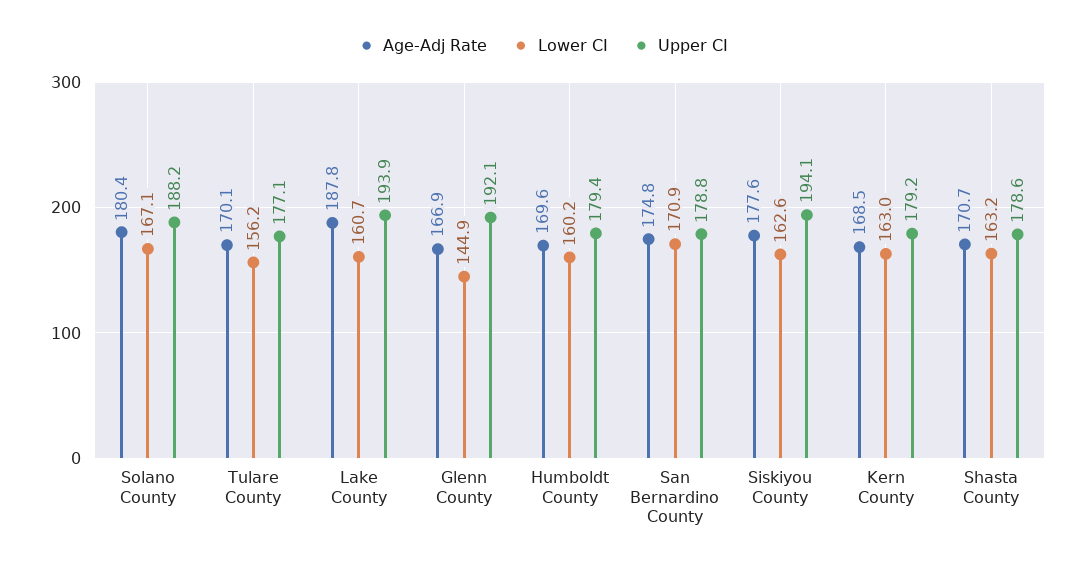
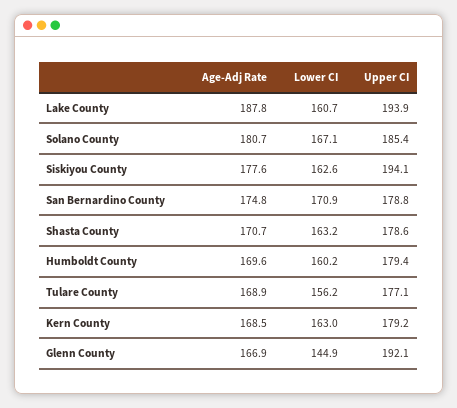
  {
    "Age-Adj Rate": {
-     "Solano County": 180.4,
+     "Solano County": 180.7,
-     "Tulare County": 170.1,
+     "Tulare County": 168.9,
      "Lake County": 187.8,
      "Glenn County": 166.9,
      "Humboldt County": 169.6,
      "San Bernardino County": 174.8,
      "Siskiyou County": 177.6,
      "Kern County": 168.5,
      "Shasta County": 170.7
    },
    "Lower CI": {
      "Solano County": 167.1,
      "Tulare County": 156.2,
      "Lake County": 160.7,
      "Glenn County": 144.9,
      "Humboldt County": 160.2,
      "San Bernardino County": 170.9,
      "Siskiyou County": 162.6,
      "Kern County": 163,
      "Shasta County": 163.2
    },
    "Upper CI": {
-     "Solano County": 188.2,
+     "Solano County": 185.4,
      "Tulare County": 177.1,
      "Lake County": 193.9,
      "Glenn County": 192.1,
      "Humboldt County": 179.4,
      "San Bernardino County": 178.8,
      "Siskiyou County": 194.1,
      "Kern County": 179.2,
      "Shasta County": 178.6
    }
  }

